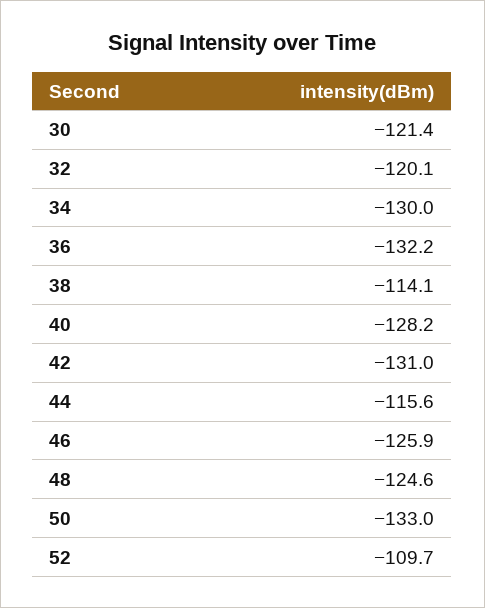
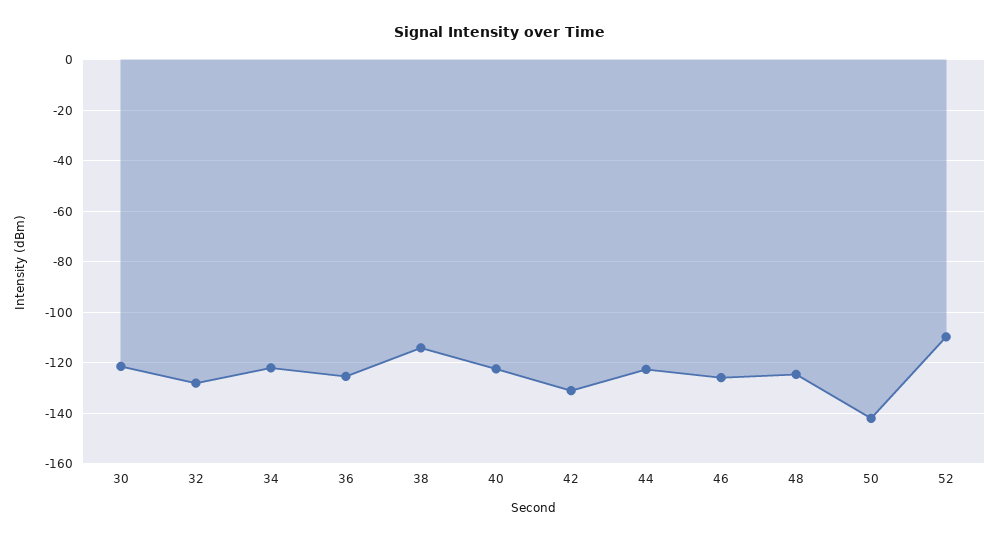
  {
    "30": -121.4,
-   "32": -120.1,
+   "32": -127.5,
-   "34": -130,
+   "34": -122.5,
-   "36": -132.2,
+   "36": -125,
    "38": -114.1,
-   "40": -128.2,
+   "40": -122.5,
    "42": -131,
-   "44": -115.6,
+   "44": -122.5,
    "46": -125.9,
    "48": -124.6,
-   "50": -133,
+   "50": -142.5,
    "52": -109.7
  }

